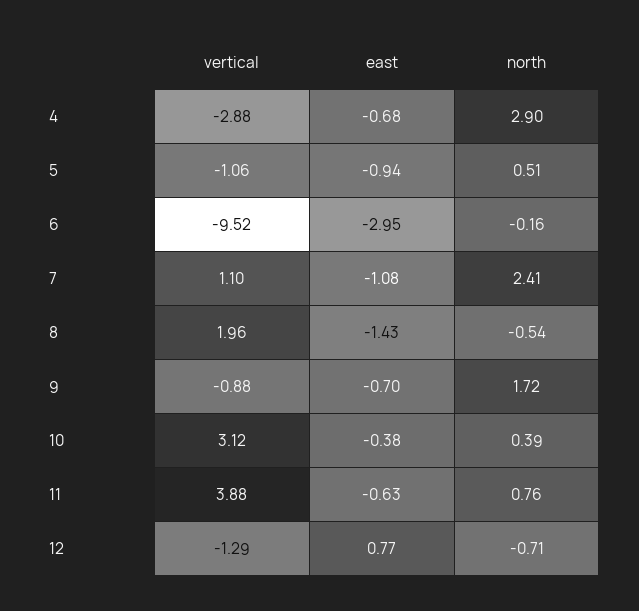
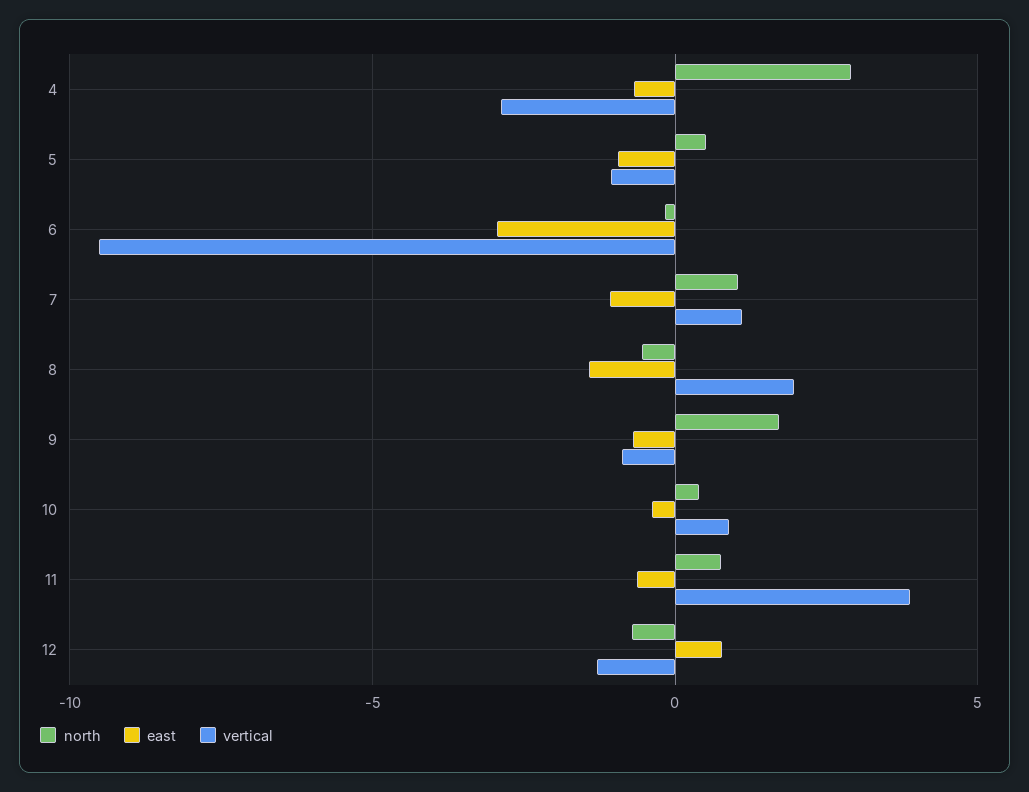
  {
    "vertical": {
      "4": -2.88,
      "5": -1.06,
      "6": -9.52,
      "7": 1.1,
      "8": 1.96,
      "9": -0.88,
-     "10": 3.12,
+     "10": 1,
      "11": 3.88,
      "12": -1.29
    },
    "east": {
      "4": -0.68,
      "5": -0.94,
      "6": -2.95,
      "7": -1.08,
      "8": -1.43,
      "9": -0.7,
      "10": -0.38,
      "11": -0.63,
      "12": 0.77
    },
    "north": {
      "4": 2.9,
      "5": 0.51,
      "6": -0.16,
-     "7": 2.41,
+     "7": 1,
      "8": -0.54,
      "9": 1.72,
      "10": 0.39,
      "11": 0.76,
      "12": -0.71
    }
  }

